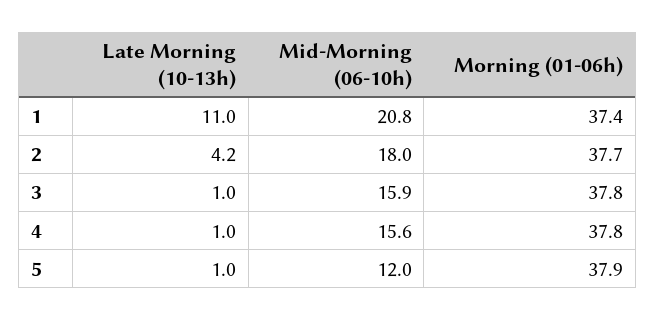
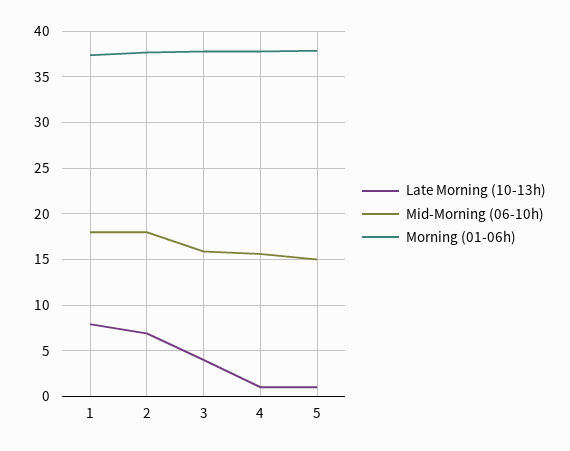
  {
    "Late Morning (10-13h)": {
-     "1": 11,
+     "1": 8,
-     "2": 4.2,
+     "2": 7,
-     "3": 1,
+     "3": 4,
      "4": 1,
      "5": 1
    },
    "Mid-Morning (06-10h)": {
-     "1": 20.8,
+     "1": 18,
      "2": 18,
      "3": 15.9,
      "4": 15.6,
-     "5": 12
+     "5": 15
    },
    "Morning (01-06h)": {
      "1": 37.4,
      "2": 37.7,
      "3": 37.8,
      "4": 37.8,
      "5": 37.9
    }
  }

